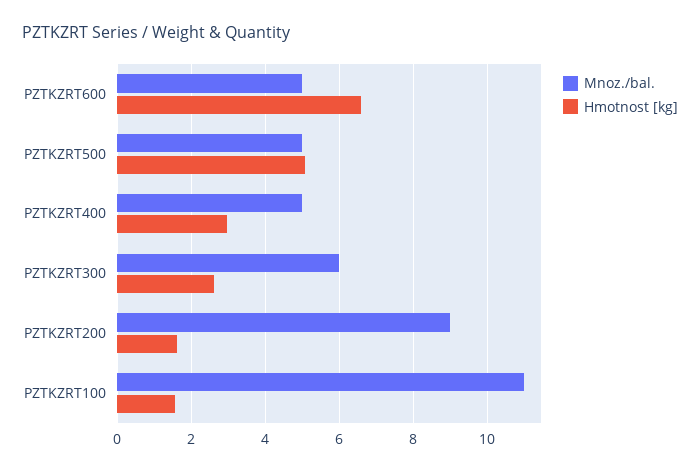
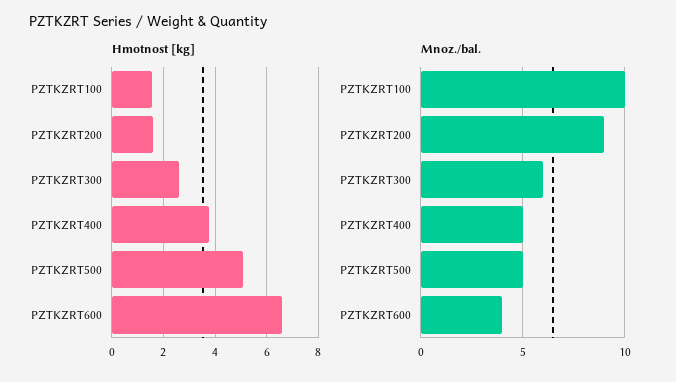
  {
    "Mnoz./bal.": {
-     "PZTKZRT600": 5,
+     "PZTKZRT600": 4,
      "PZTKZRT500": 5,
      "PZTKZRT400": 5,
      "PZTKZRT300": 6,
      "PZTKZRT200": 9,
-     "PZTKZRT100": 11
+     "PZTKZRT100": 10
    },
    "Hmotnost [kg]": {
      "PZTKZRT600": 6.6,
      "PZTKZRT500": 5,
-     "PZTKZRT400": 3,
+     "PZTKZRT400": 3.75,
      "PZTKZRT300": 2.6,
      "PZTKZRT200": 1.6,
      "PZTKZRT100": 1.6
    }
  }

